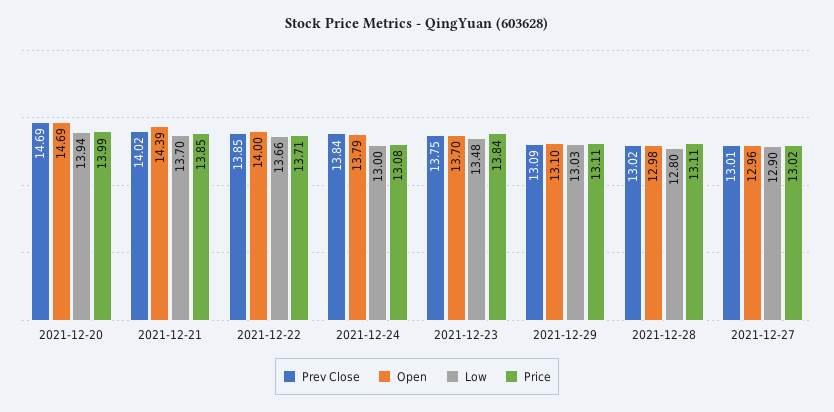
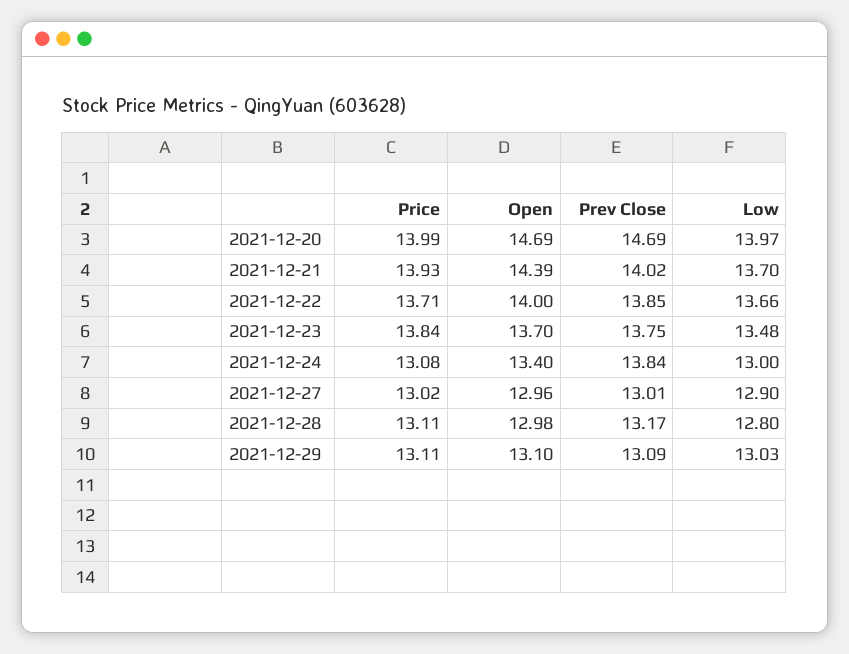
  {
    "Prev Close": {
      "2021-12-20": 14.69,
      "2021-12-21": 14.02,
      "2021-12-22": 13.85,
      "2021-12-24": 13.84,
      "2021-12-23": 13.75,
      "2021-12-29": 13.09,
-     "2021-12-28": 13.02,
+     "2021-12-28": 13.17,
      "2021-12-27": 13.01
    },
    "Open": {
      "2021-12-20": 14.69,
      "2021-12-21": 14.39,
      "2021-12-22": 14,
-     "2021-12-24": 13.79,
+     "2021-12-24": 13.4,
      "2021-12-23": 13.7,
      "2021-12-29": 13.1,
      "2021-12-28": 12.98,
      "2021-12-27": 12.96
    },
    "Low": {
-     "2021-12-20": 13.94,
+     "2021-12-20": 13.97,
      "2021-12-21": 13.7,
      "2021-12-22": 13.66,
      "2021-12-24": 13,
      "2021-12-23": 13.48,
      "2021-12-29": 13.03,
      "2021-12-28": 12.8,
      "2021-12-27": 12.9
    },
    "Price": {
      "2021-12-20": 13.99,
-     "2021-12-21": 13.85,
+     "2021-12-21": 13.93,
      "2021-12-22": 13.71,
      "2021-12-24": 13.08,
      "2021-12-23": 13.84,
      "2021-12-29": 13.11,
      "2021-12-28": 13.11,
      "2021-12-27": 13.02
    }
  }

